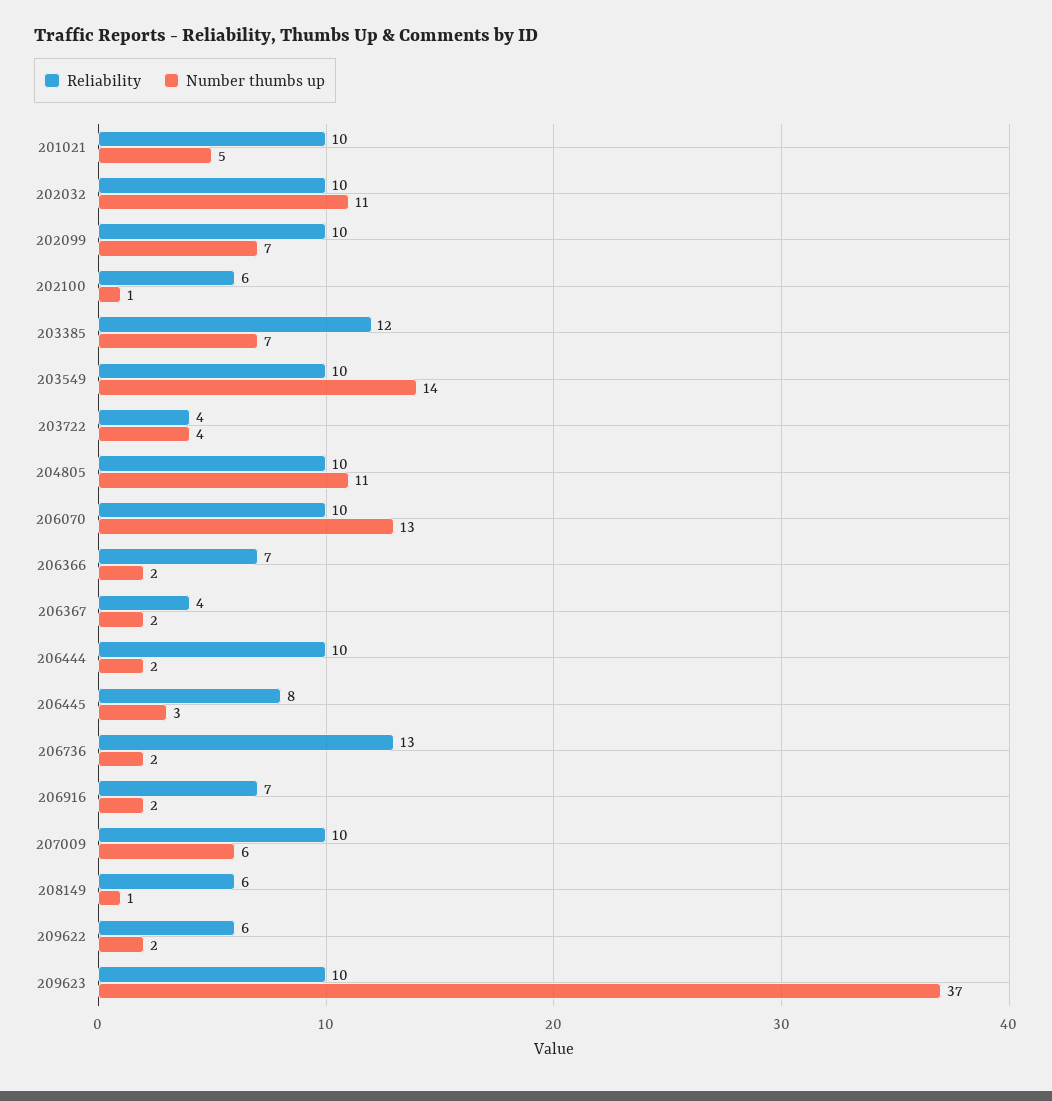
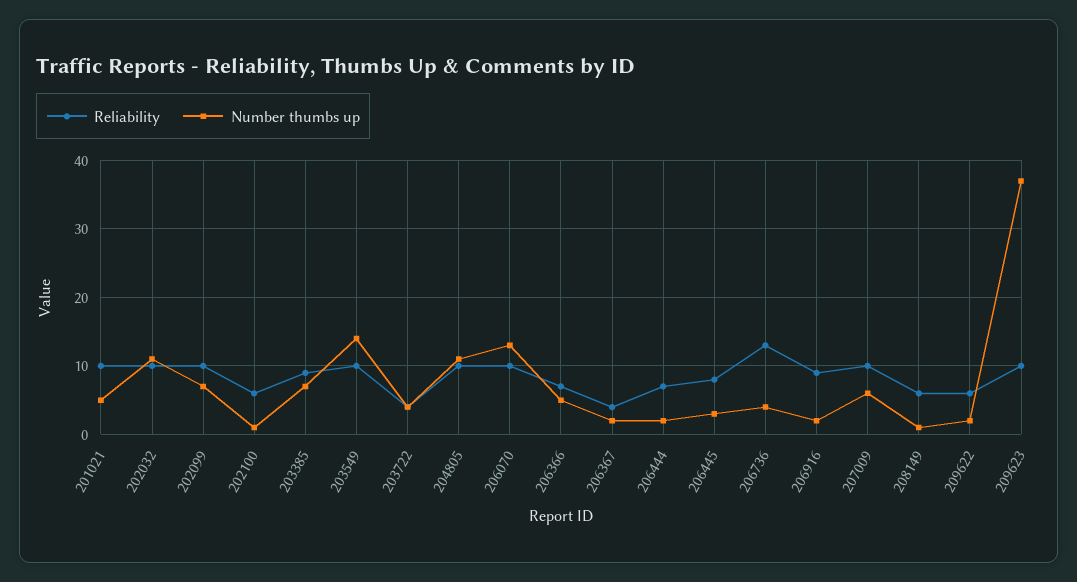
  {
    "Reliability": {
      "201021": 10,
      "202032": 10,
      "202099": 10,
      "202100": 6,
-     "203385": 12,
+     "203385": 9,
      "203549": 10,
      "203722": 4,
      "204805": 10,
      "206070": 10,
      "206366": 7,
      "206367": 4,
-     "206444": 10,
+     "206444": 7,
      "206445": 8,
      "206736": 13,
-     "206916": 7,
+     "206916": 9,
      "207009": 10,
      "208149": 6,
      "209622": 6,
      "209623": 10
    },
    "Number thumbs up": {
      "201021": 5,
      "202032": 11,
      "202099": 7,
      "202100": 1,
      "203385": 7,
      "203549": 14,
      "203722": 4,
      "204805": 11,
      "206070": 13,
-     "206366": 2,
+     "206366": 5,
      "206367": 2,
      "206444": 2,
      "206445": 3,
-     "206736": 2,
+     "206736": 4,
      "206916": 2,
      "207009": 6,
      "208149": 1,
      "209622": 2,
      "209623": 37
    }
  }

